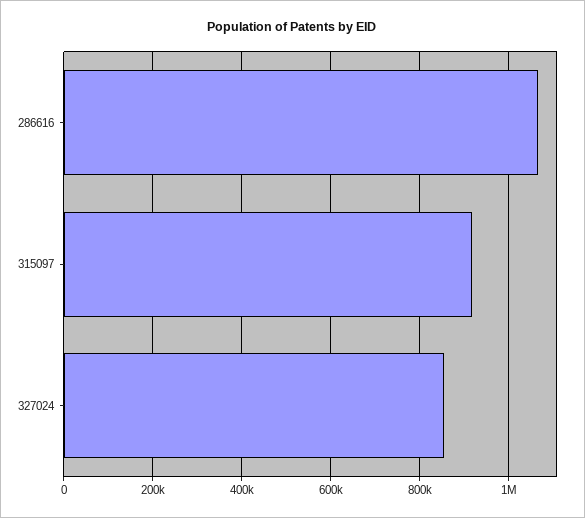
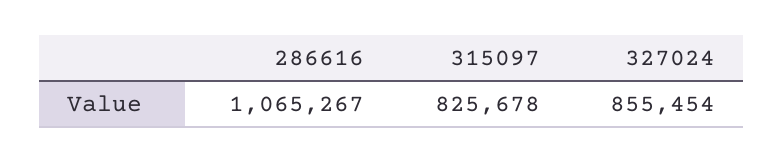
  {
    "286616": 1065267,
-   "315097": 920000,
+   "315097": 825678,
    "327024": 855454
  }

